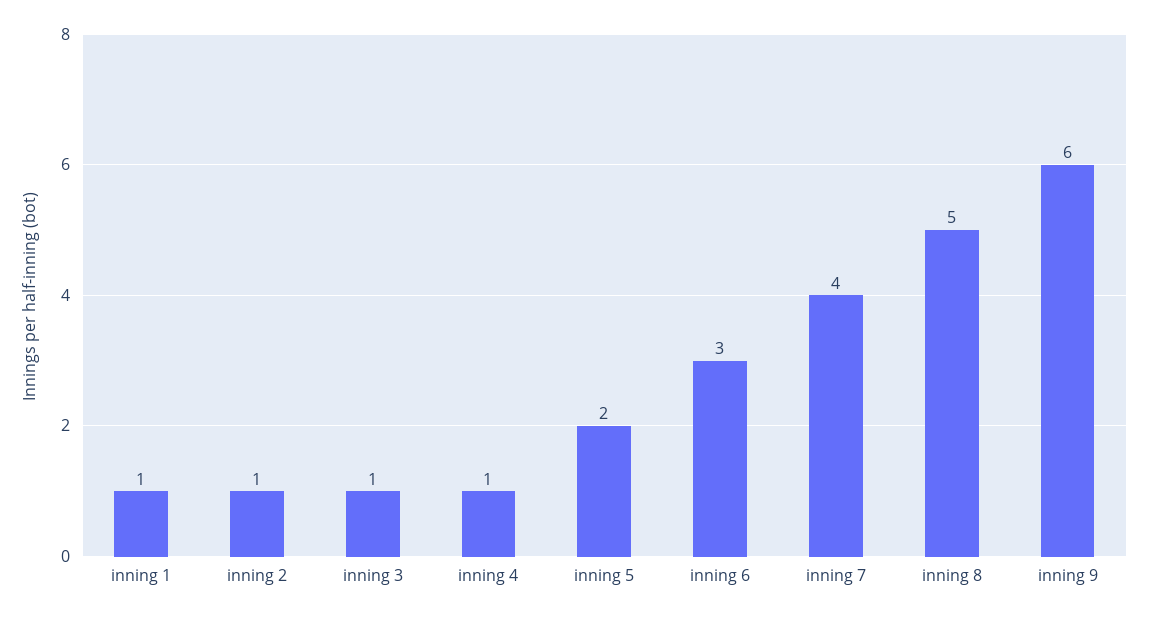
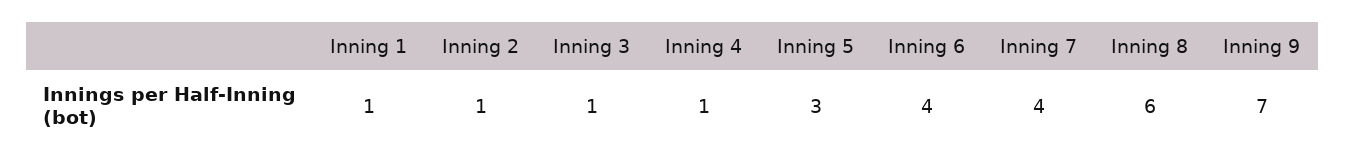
  {
    "inning 1": 1,
    "inning 2": 1,
    "inning 3": 1,
    "inning 4": 1,
-   "inning 5": 2,
+   "inning 5": 3,
-   "inning 6": 3,
+   "inning 6": 4,
    "inning 7": 4,
-   "inning 8": 5,
+   "inning 8": 6,
-   "inning 9": 6
+   "inning 9": 7
  }

